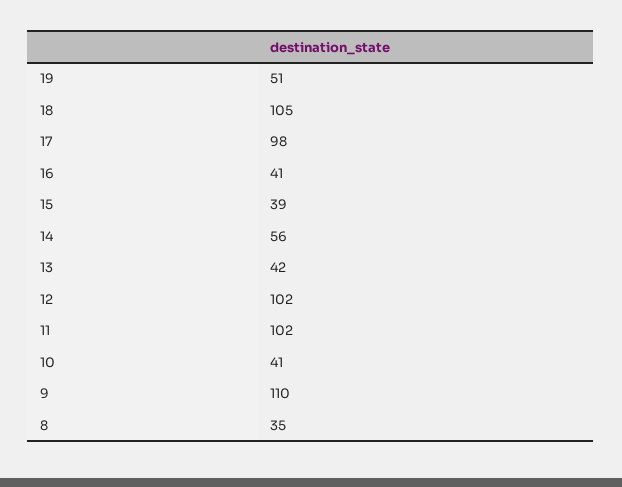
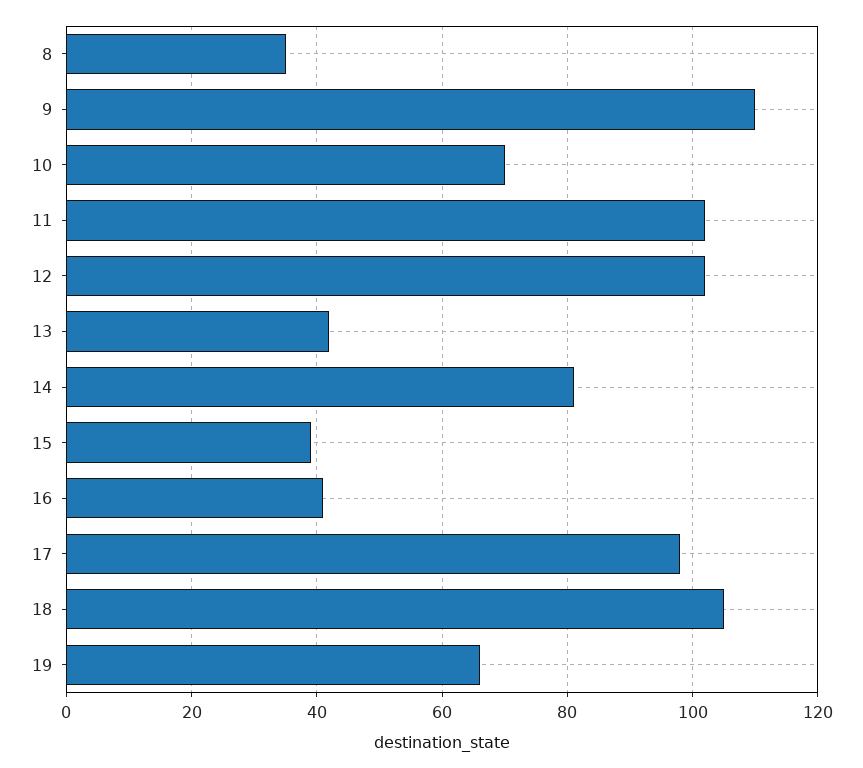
  {
-   "19": 51,
+   "19": 65,
    "18": 105,
    "17": 98,
    "16": 41,
    "15": 39,
-   "14": 56,
+   "14": 80,
    "13": 42,
    "12": 102,
    "11": 102,
-   "10": 41,
+   "10": 70,
    "9": 110,
    "8": 35
  }

